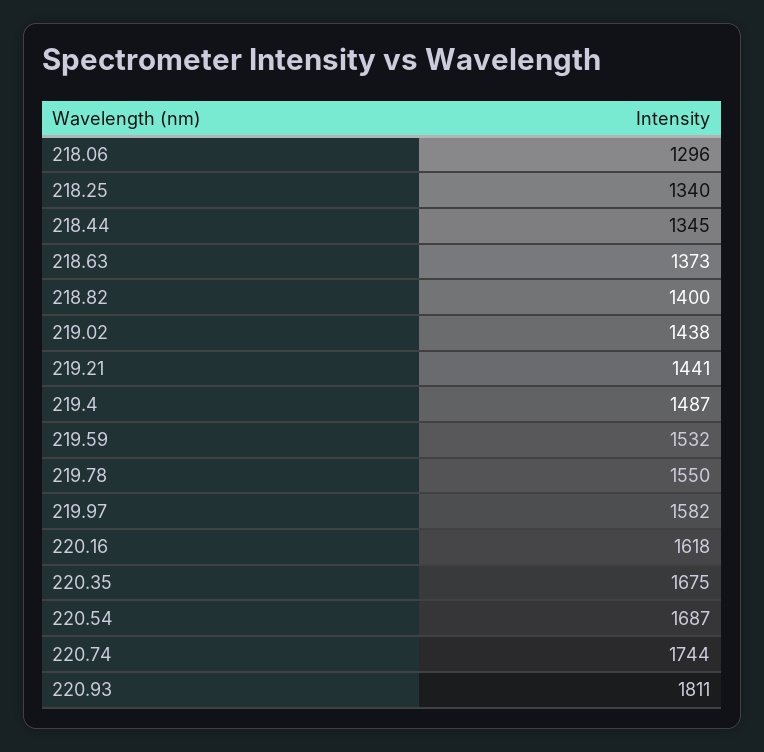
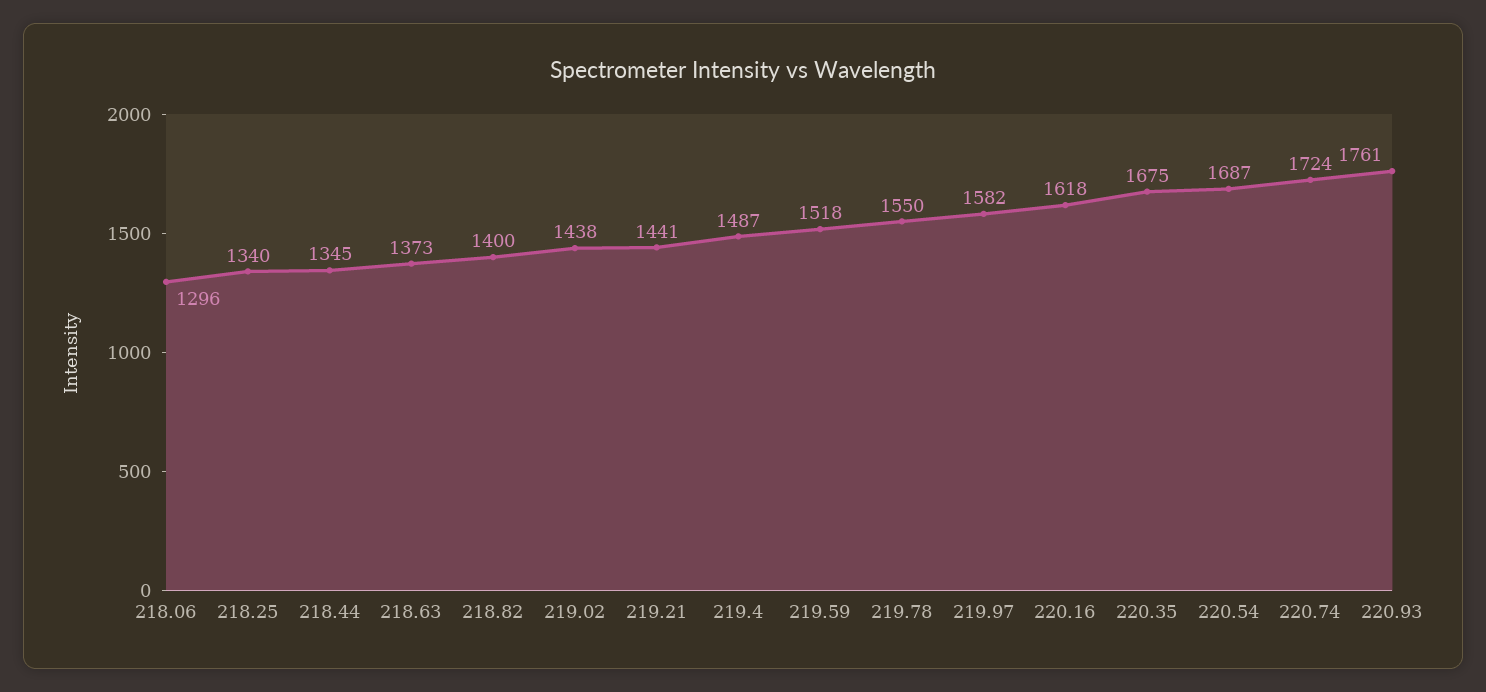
  {
    "218.06": 1296,
    "218.25": 1340,
    "218.44": 1345,
    "218.63": 1373,
    "218.82": 1400,
    "219.02": 1438,
    "219.21": 1441,
    "219.4": 1487,
-   "219.59": 1532,
+   "219.59": 1518,
    "219.78": 1550,
    "219.97": 1582,
    "220.16": 1618,
    "220.35": 1675,
    "220.54": 1687,
-   "220.74": 1744,
+   "220.74": 1724,
-   "220.93": 1811
+   "220.93": 1761
  }

